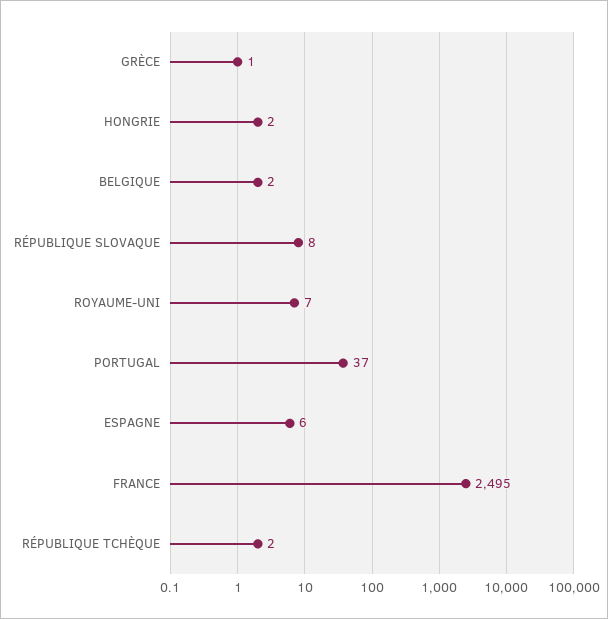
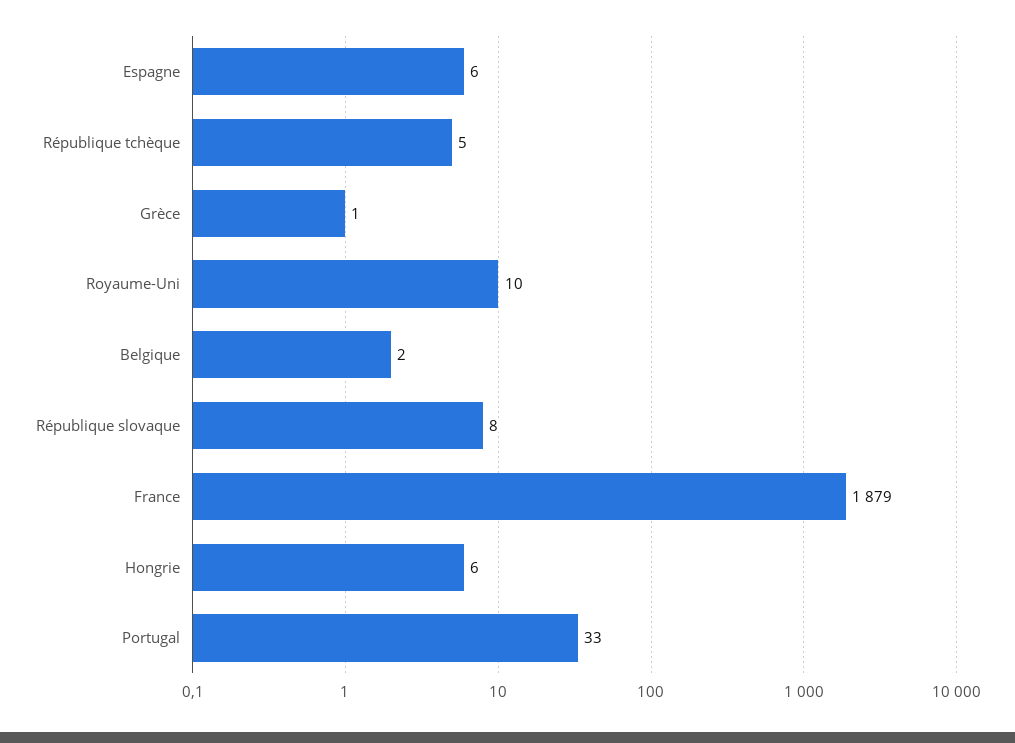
  {
    "GRÈCE": 1,
-   "HONGRIE": 2,
+   "HONGRIE": 6,
    "BELGIQUE": 2,
    "RÉPUBLIQUE SLOVAQUE": 8,
-   "ROYAUME-UNI": 7,
+   "ROYAUME-UNI": 10,
-   "PORTUGAL": 37,
+   "PORTUGAL": 33,
    "ESPAGNE": 6,
-   "FRANCE": 2495,
+   "FRANCE": 1879,
-   "RÉPUBLIQUE TCHÈQUE": 2
+   "RÉPUBLIQUE TCHÈQUE": 5
  }

